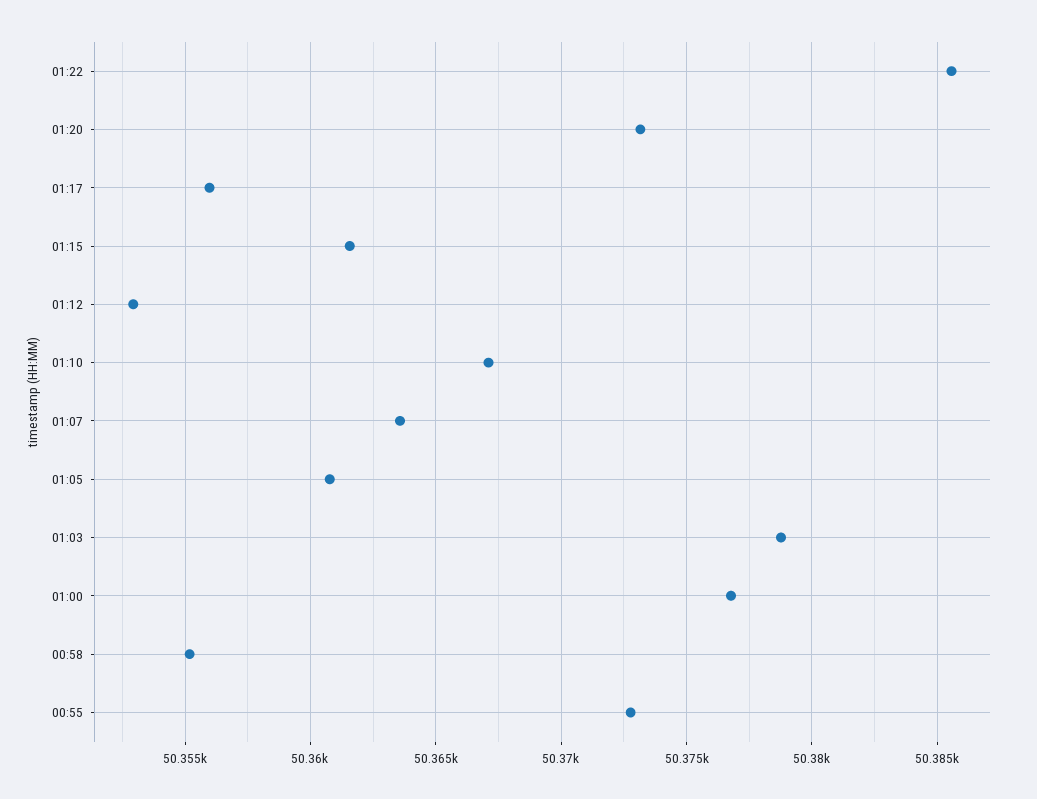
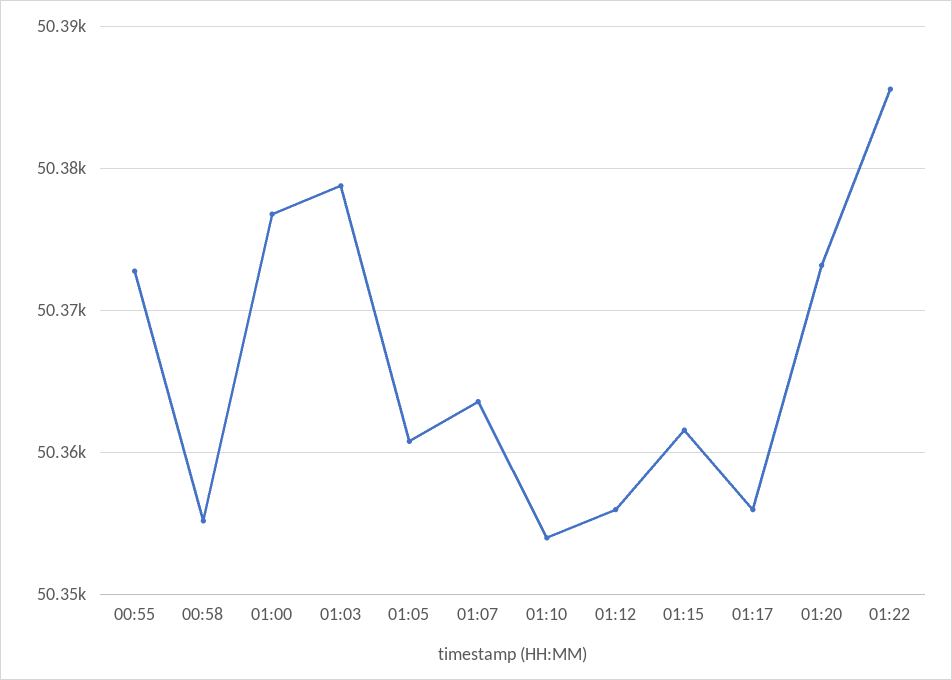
  {
    "01:22": 50385.5,
    "01:20": 50373,
    "01:17": 50356,
    "01:15": 50361.5,
-   "01:12": 50353,
+   "01:12": 50356,
-   "01:10": 50367,
+   "01:10": 50354,
    "01:07": 50363.5,
    "01:05": 50361,
    "01:03": 50379,
    "01:00": 50377,
    "00:58": 50355,
    "00:55": 50373
  }

